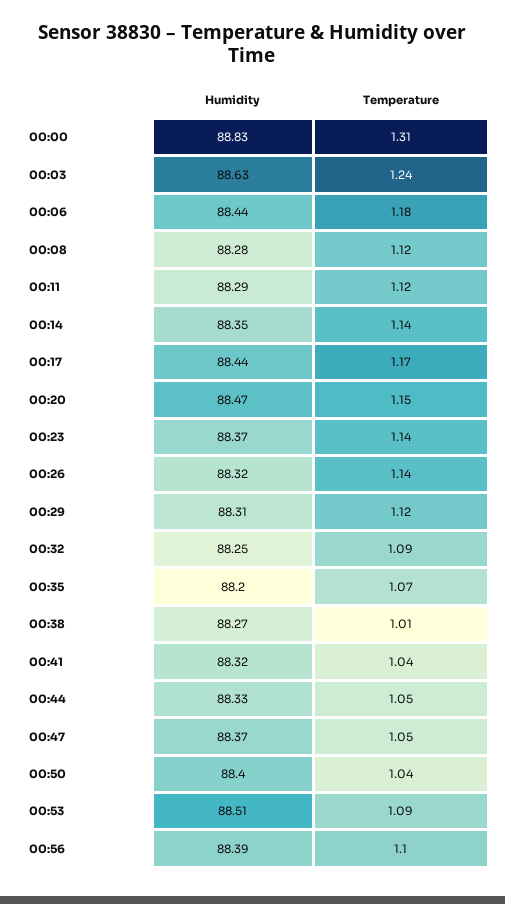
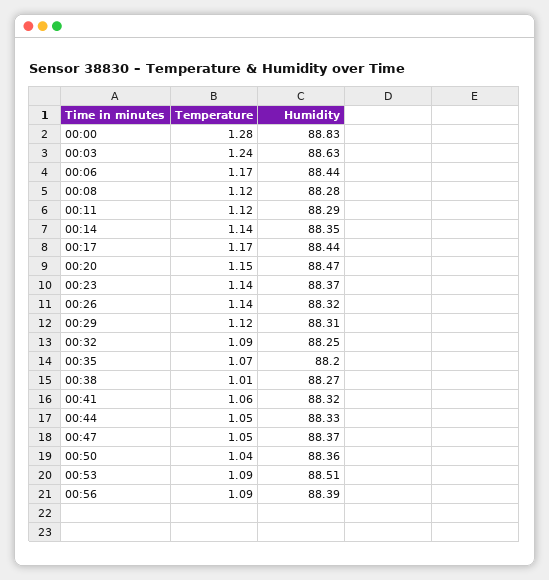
  {
    "Humidity": {
      "00:00": 88.83,
      "00:03": 88.63,
      "00:06": 88.44,
      "00:08": 88.28,
      "00:11": 88.29,
      "00:14": 88.35,
      "00:17": 88.44,
      "00:20": 88.47,
      "00:23": 88.37,
      "00:26": 88.32,
      "00:29": 88.31,
      "00:32": 88.25,
      "00:35": 88.2,
      "00:38": 88.27,
      "00:41": 88.32,
      "00:44": 88.33,
      "00:47": 88.37,
-     "00:50": 88.4,
+     "00:50": 88.36,
      "00:53": 88.51,
      "00:56": 88.39
    },
    "Temperature": {
-     "00:00": 1.31,
+     "00:00": 1.28,
      "00:03": 1.24,
-     "00:06": 1.18,
+     "00:06": 1.17,
      "00:08": 1.12,
      "00:11": 1.12,
      "00:14": 1.14,
      "00:17": 1.17,
      "00:20": 1.15,
      "00:23": 1.14,
      "00:26": 1.14,
      "00:29": 1.12,
      "00:32": 1.09,
      "00:35": 1.07,
      "00:38": 1.01,
-     "00:41": 1.04,
+     "00:41": 1.06,
      "00:44": 1.05,
      "00:47": 1.05,
      "00:50": 1.04,
      "00:53": 1.09,
-     "00:56": 1.1
+     "00:56": 1.09
    }
  }

